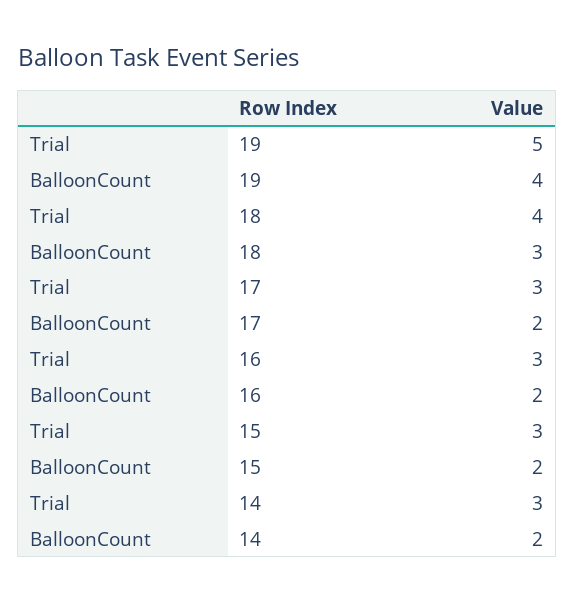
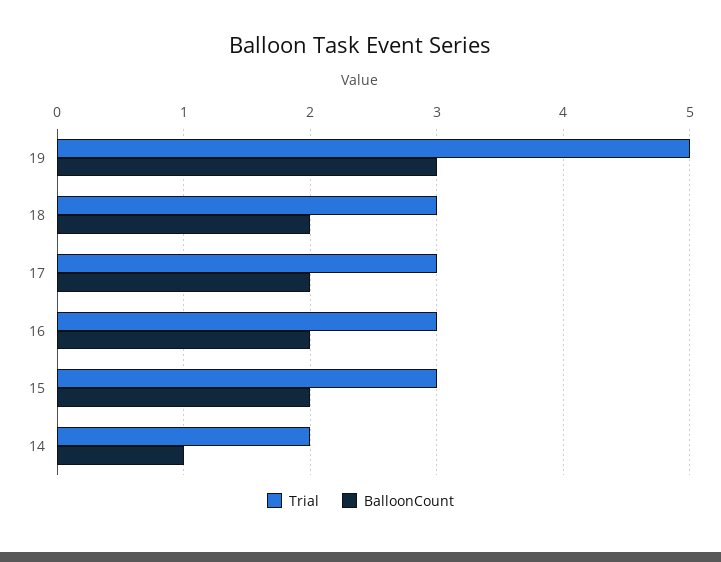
  {
    "Trial": {
      "19": 5,
-     "18": 4,
+     "18": 3,
      "17": 3,
      "16": 3,
      "15": 3,
-     "14": 3
+     "14": 2
    },
    "BalloonCount": {
-     "19": 4,
+     "19": 3,
-     "18": 3,
+     "18": 2,
      "17": 2,
      "16": 2,
      "15": 2,
-     "14": 2
+     "14": 1
    }
  }

